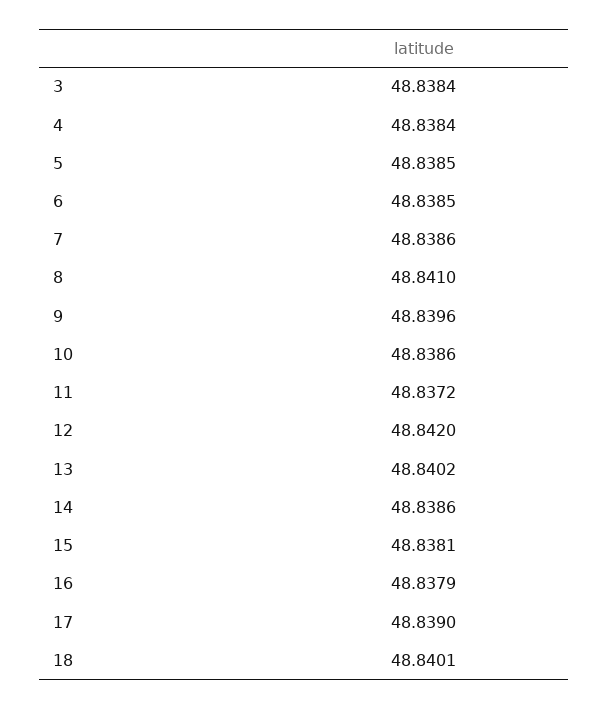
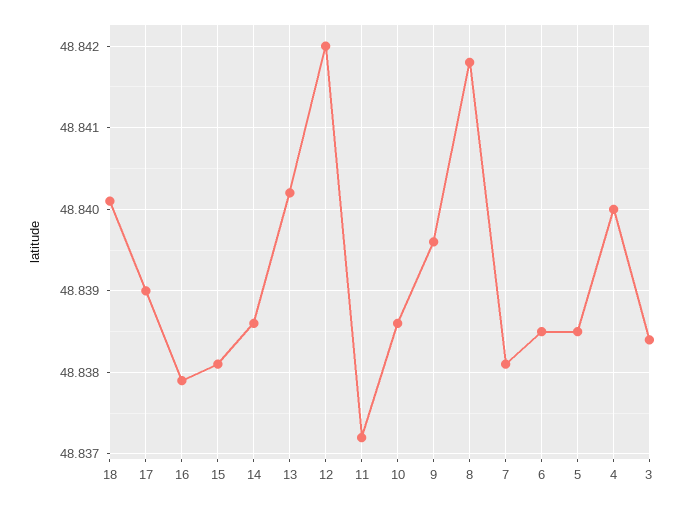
  {
    "3": 48.8384,
-   "4": 48.8384,
+   "4": 48.84,
    "5": 48.8385,
    "6": 48.8385,
-   "7": 48.8386,
+   "7": 48.8381,
-   "8": 48.841,
+   "8": 48.8418,
    "9": 48.8396,
    "10": 48.8386,
    "11": 48.8372,
    "12": 48.842,
    "13": 48.8402,
    "14": 48.8386,
    "15": 48.8381,
    "16": 48.8379,
    "17": 48.839,
    "18": 48.8401
  }

